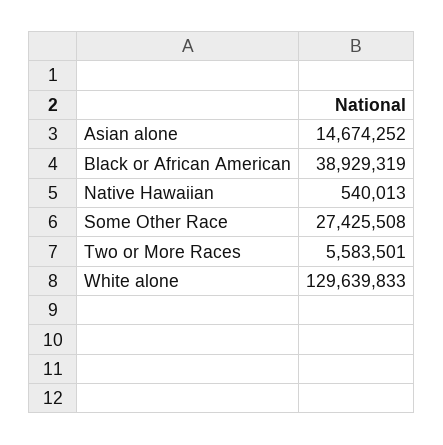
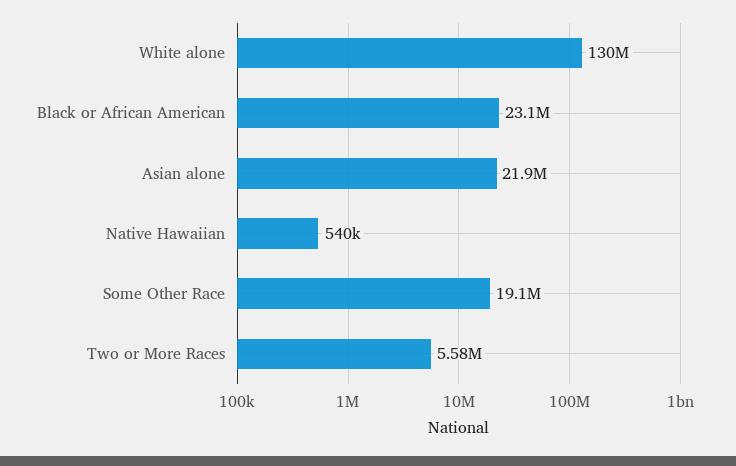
  {
-   "Asian alone": 14674252,
+   "Asian alone": 21900000,
-   "Black or African American": 38929319,
+   "Black or African American": 23100000,
    "Native Hawaiian": 540013,
-   "Some Other Race": 27425508,
+   "Some Other Race": 19100000,
    "Two or More Races": 5583501,
    "White alone": 129639833
  }

